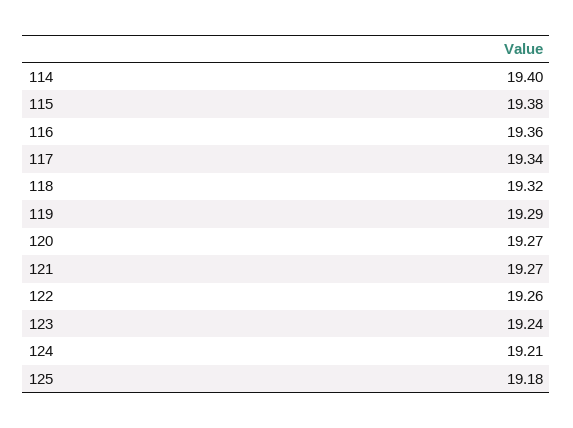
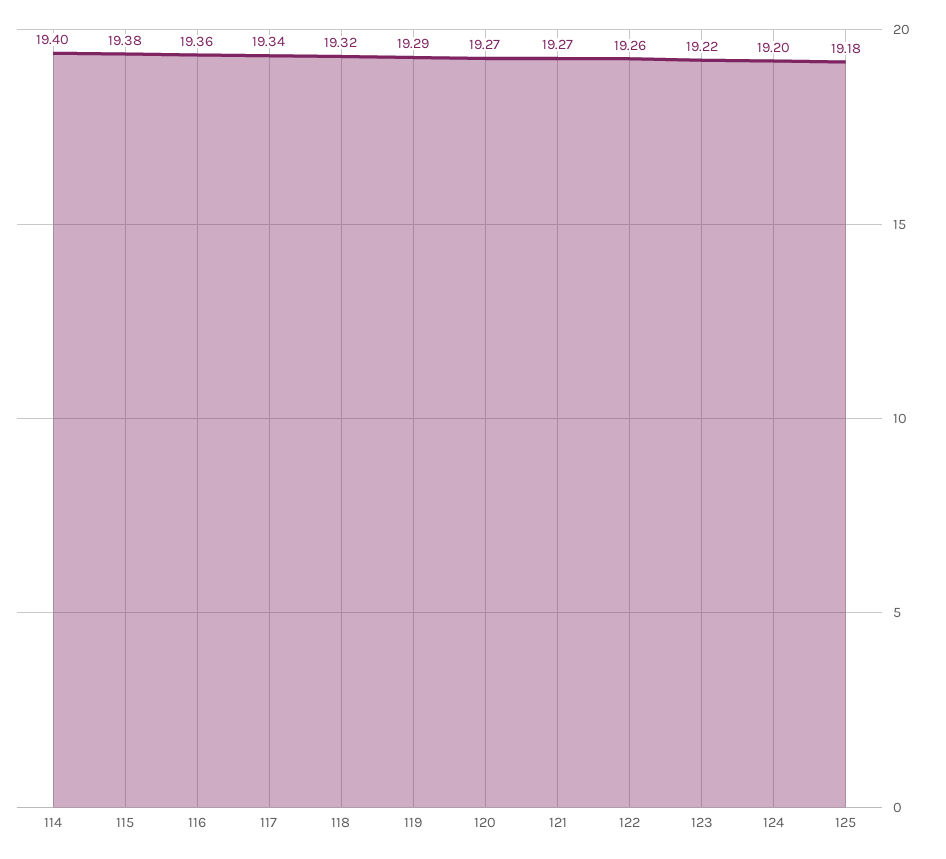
  {
    "114": 19.4,
    "115": 19.38,
    "116": 19.36,
    "117": 19.34,
    "118": 19.32,
    "119": 19.29,
    "120": 19.27,
    "121": 19.27,
    "122": 19.26,
-   "123": 19.24,
+   "123": 19.22,
-   "124": 19.21,
+   "124": 19.2,
    "125": 19.18
  }

